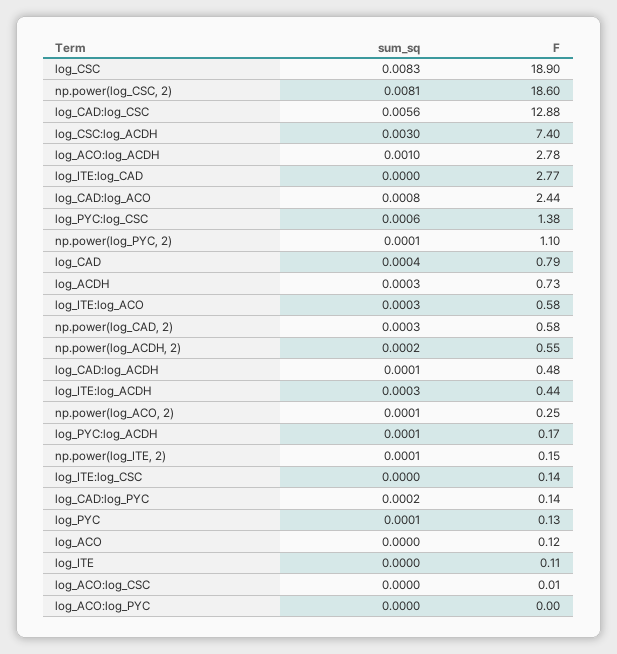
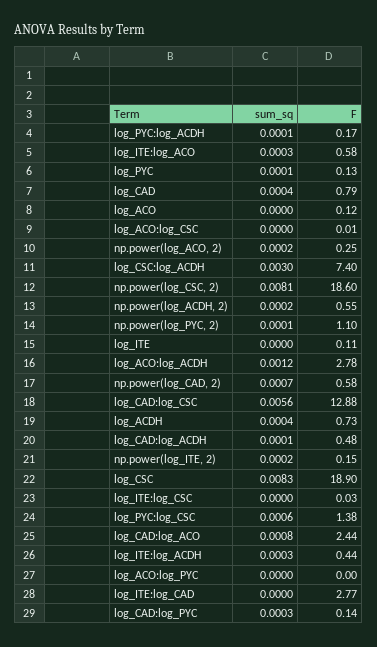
  {
    "sum_sq": {
      "log_CSC": 0.0083,
      "np.power(log_CSC, 2)": 0.0081,
      "log_CAD:log_CSC": 0.0056,
      "log_CSC:log_ACDH": 0.003,
-     "log_ACO:log_ACDH": 0.001,
+     "log_ACO:log_ACDH": 0.0012,
      "log_ITE:log_CAD": 0,
      "log_CAD:log_ACO": 0.0008,
      "log_PYC:log_CSC": 0.0006,
      "np.power(log_PYC, 2)": 0.0001,
      "log_CAD": 0.0004,
-     "log_ACDH": 0.0003,
+     "log_ACDH": 0.0004,
      "log_ITE:log_ACO": 0.0003,
-     "np.power(log_CAD, 2)": 0.0003,
+     "np.power(log_CAD, 2)": 0.0007,
      "np.power(log_ACDH, 2)": 0.0002,
      "log_CAD:log_ACDH": 0.0001,
      "log_ITE:log_ACDH": 0.0003,
-     "np.power(log_ACO, 2)": 0.0001,
+     "np.power(log_ACO, 2)": 0.0002,
      "log_PYC:log_ACDH": 0.0001,
-     "np.power(log_ITE, 2)": 0.0001,
+     "np.power(log_ITE, 2)": 0.0002,
      "log_ITE:log_CSC": 0,
-     "log_CAD:log_PYC": 0.0002,
+     "log_CAD:log_PYC": 0.0003,
      "log_PYC": 0.0001,
      "log_ACO": 0,
      "log_ITE": 0,
      "log_ACO:log_CSC": 0,
      "log_ACO:log_PYC": 0
    },
    "F": {
      "log_CSC": 18.9,
      "np.power(log_CSC, 2)": 18.6,
      "log_CAD:log_CSC": 12.88,
      "log_CSC:log_ACDH": 7.4,
      "log_ACO:log_ACDH": 2.78,
      "log_ITE:log_CAD": 2.77,
      "log_CAD:log_ACO": 2.44,
      "log_PYC:log_CSC": 1.38,
      "np.power(log_PYC, 2)": 1.1,
      "log_CAD": 0.79,
      "log_ACDH": 0.73,
      "log_ITE:log_ACO": 0.58,
      "np.power(log_CAD, 2)": 0.58,
      "np.power(log_ACDH, 2)": 0.55,
      "log_CAD:log_ACDH": 0.48,
      "log_ITE:log_ACDH": 0.44,
      "np.power(log_ACO, 2)": 0.25,
      "log_PYC:log_ACDH": 0.17,
      "np.power(log_ITE, 2)": 0.15,
-     "log_ITE:log_CSC": 0.14,
+     "log_ITE:log_CSC": 0.03,
      "log_CAD:log_PYC": 0.14,
      "log_PYC": 0.13,
      "log_ACO": 0.12,
      "log_ITE": 0.11,
      "log_ACO:log_CSC": 0.01,
      "log_ACO:log_PYC": 0
    }
  }

